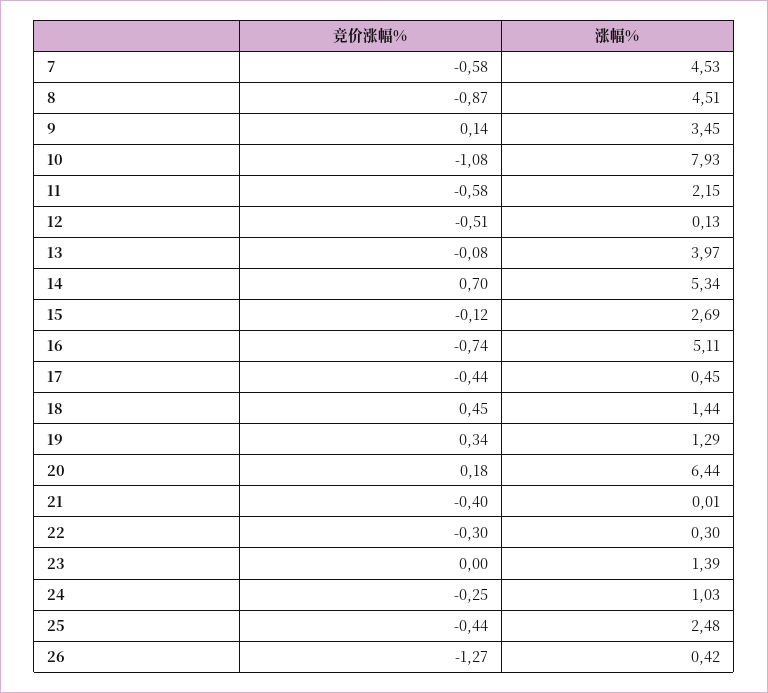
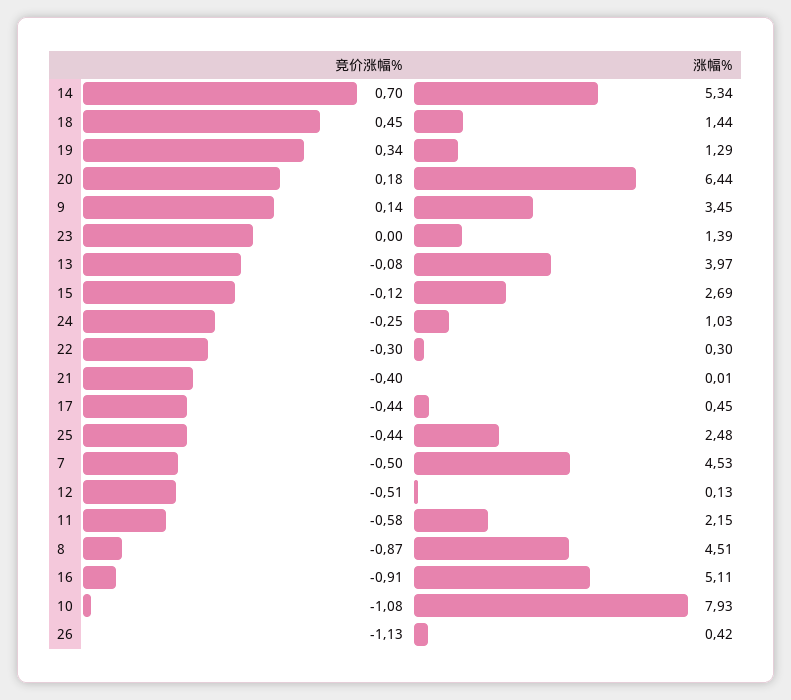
  {
    "竞价涨幅%": {
-     "7": -0.58,
+     "7": -0.5,
      "8": -0.87,
      "9": 0.14,
      "10": -1.08,
      "11": -0.58,
      "12": -0.51,
      "13": -0.08,
      "14": 0.7,
      "15": -0.12,
-     "16": -0.74,
+     "16": -0.91,
      "17": -0.44,
      "18": 0.45,
      "19": 0.34,
      "20": 0.18,
      "21": -0.4,
      "22": -0.3,
      "23": 0,
      "24": -0.25,
      "25": -0.44,
-     "26": -1.27
+     "26": -1.13
    },
    "涨幅%": {
      "7": 4.53,
      "8": 4.51,
      "9": 3.45,
      "10": 7.93,
      "11": 2.15,
      "12": 0.13,
      "13": 3.97,
      "14": 5.34,
      "15": 2.69,
      "16": 5.11,
      "17": 0.45,
      "18": 1.44,
      "19": 1.29,
      "20": 6.44,
      "21": 0.01,
      "22": 0.3,
      "23": 1.39,
      "24": 1.03,
      "25": 2.48,
      "26": 0.42
    }
  }

